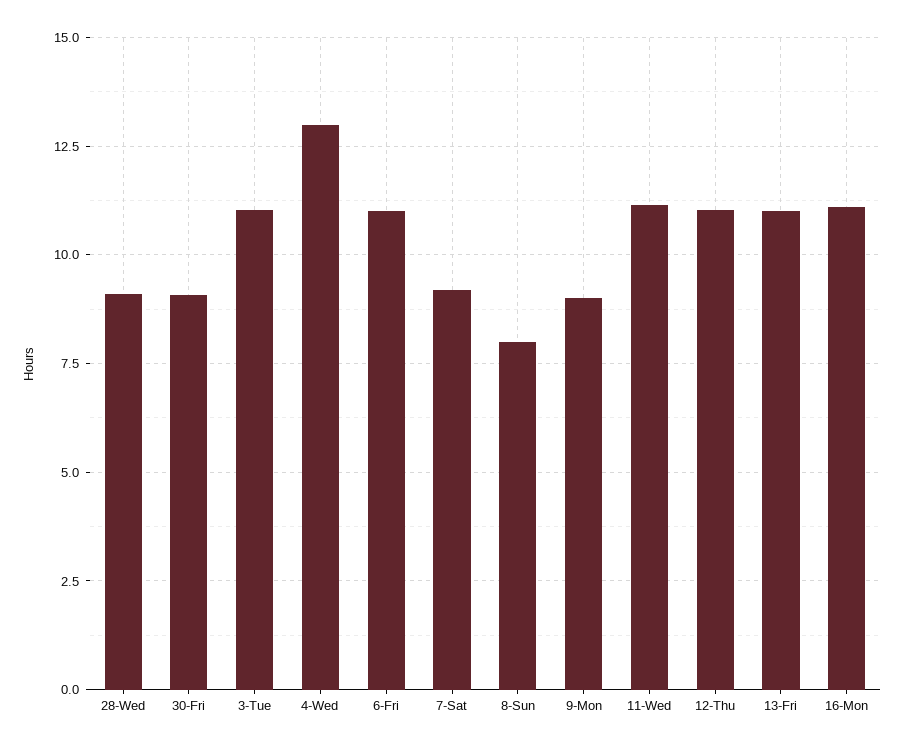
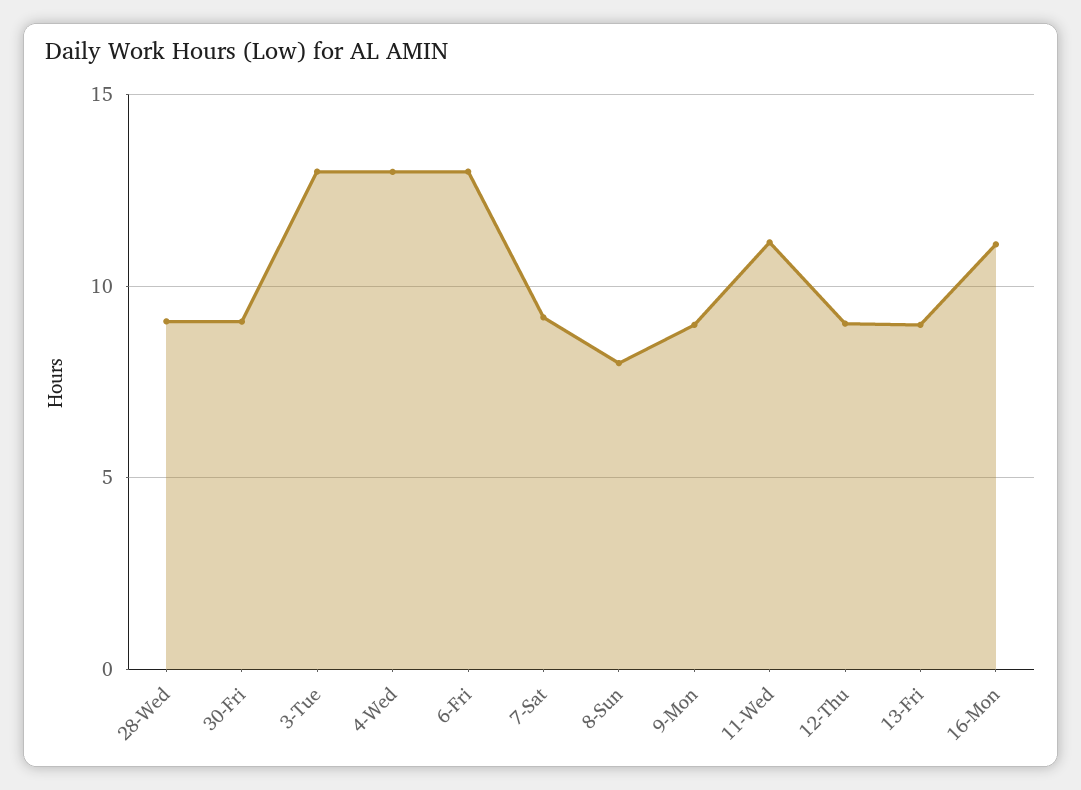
  {
    "28-Wed": 9,
    "30-Fri": 9,
-   "3-Tue": 11,
+   "3-Tue": 13,
    "4-Wed": 13,
-   "6-Fri": 11,
+   "6-Fri": 13,
    "7-Sat": 9.25,
    "8-Sun": 8,
    "9-Mon": 9,
    "11-Wed": 11.25,
-   "12-Thu": 11,
+   "12-Thu": 9,
-   "13-Fri": 11,
+   "13-Fri": 9,
    "16-Mon": 11
  }

